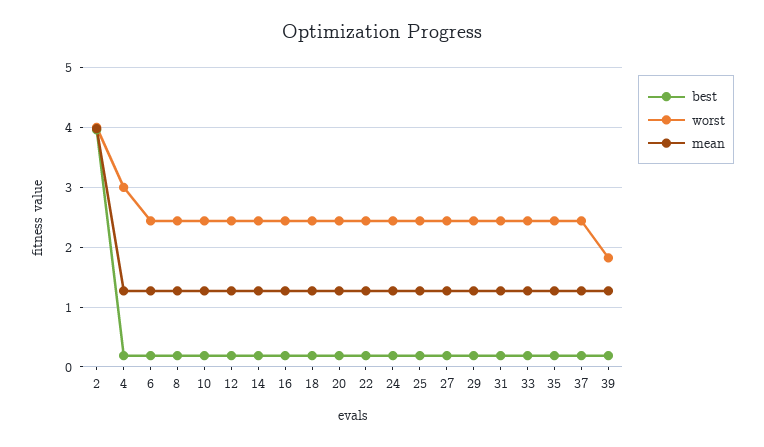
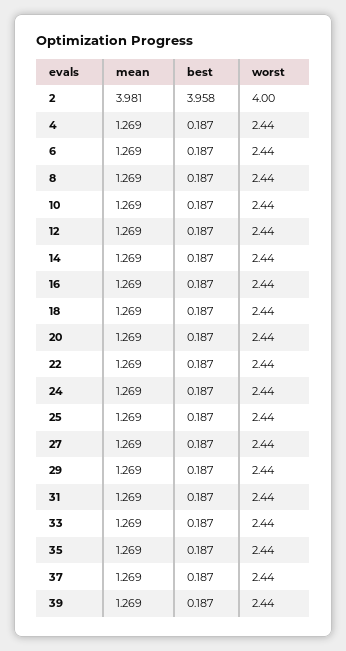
  {
    "best": {
      "2": 3.958,
      "4": 0.187,
      "6": 0.187,
      "8": 0.187,
      "10": 0.187,
      "12": 0.187,
      "14": 0.187,
      "16": 0.187,
      "18": 0.187,
      "20": 0.187,
      "22": 0.187,
      "24": 0.187,
      "25": 0.187,
      "27": 0.187,
      "29": 0.187,
      "31": 0.187,
      "33": 0.187,
      "35": 0.187,
      "37": 0.187,
      "39": 0.187
    },
    "worst": {
      "2": 4,
-     "4": 3,
+     "4": 2.44,
      "6": 2.44,
      "8": 2.44,
      "10": 2.44,
      "12": 2.44,
      "14": 2.44,
      "16": 2.44,
      "18": 2.44,
      "20": 2.44,
      "22": 2.44,
      "24": 2.44,
      "25": 2.44,
      "27": 2.44,
      "29": 2.44,
      "31": 2.44,
      "33": 2.44,
      "35": 2.44,
      "37": 2.44,
-     "39": 1.8
+     "39": 2.44
    },
    "mean": {
      "2": 3.981,
      "4": 1.269,
      "6": 1.269,
      "8": 1.269,
      "10": 1.269,
      "12": 1.269,
      "14": 1.269,
      "16": 1.269,
      "18": 1.269,
      "20": 1.269,
      "22": 1.269,
      "24": 1.269,
      "25": 1.269,
      "27": 1.269,
      "29": 1.269,
      "31": 1.269,
      "33": 1.269,
      "35": 1.269,
      "37": 1.269,
      "39": 1.269
    }
  }

